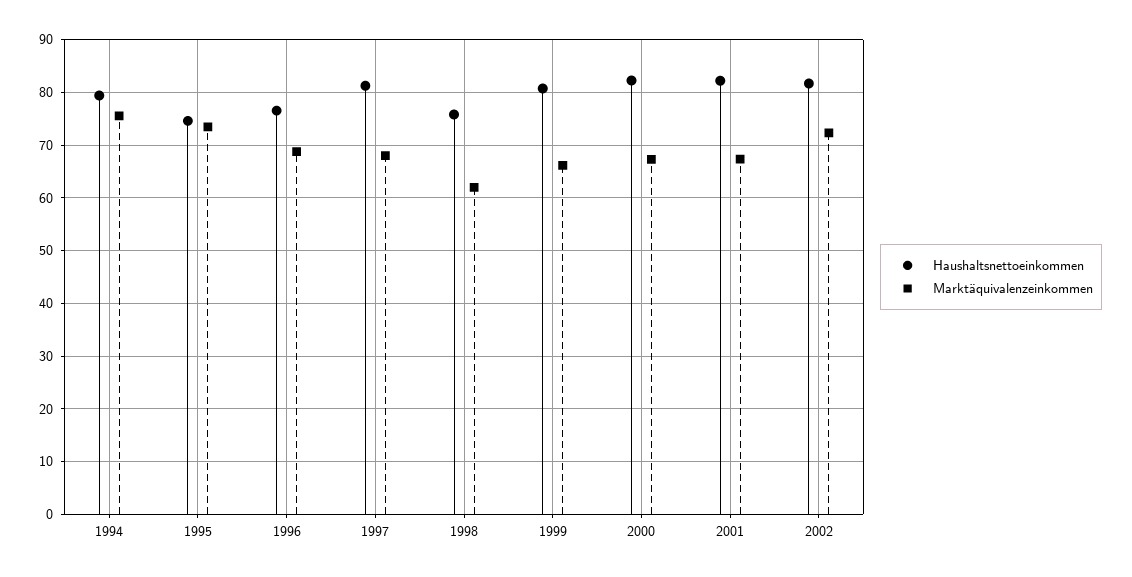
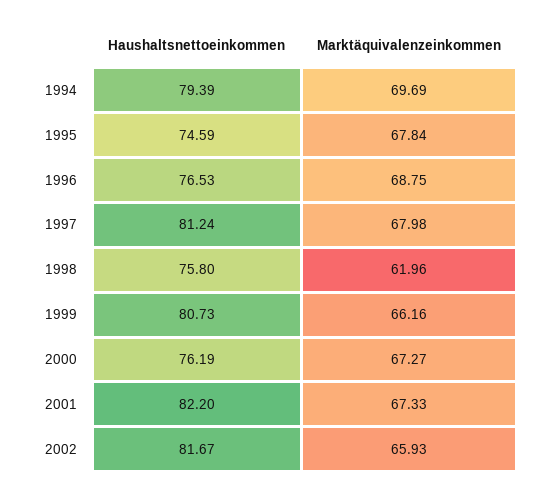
  {
    "Haushaltsnettoeinkommen": {
      "1994": 79.39,
      "1995": 74.59,
      "1996": 76.53,
      "1997": 81.24,
      "1998": 75.8,
      "1999": 80.73,
-     "2000": 82,
+     "2000": 76.19,
      "2001": 82.2,
      "2002": 81.67
    },
    "Marktäquivalenzeinkommen": {
-     "1994": 76,
+     "1994": 69.69,
-     "1995": 74,
+     "1995": 67.84,
      "1996": 68.75,
      "1997": 67.98,
      "1998": 61.96,
      "1999": 66.16,
      "2000": 67.27,
      "2001": 67.33,
-     "2002": 72
+     "2002": 65.93
    }
  }

